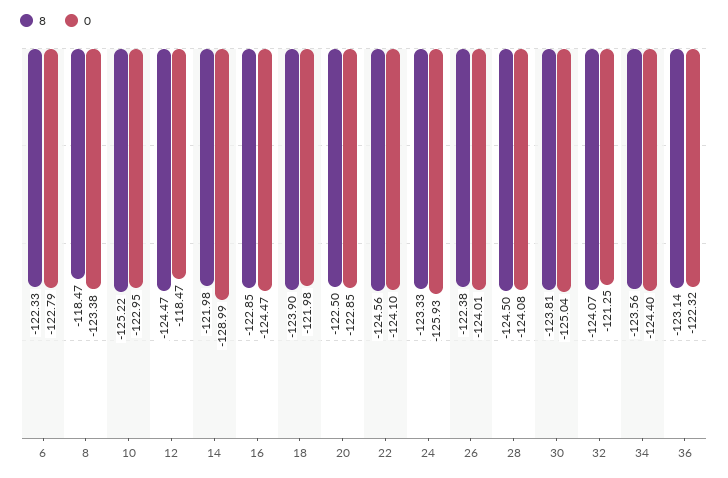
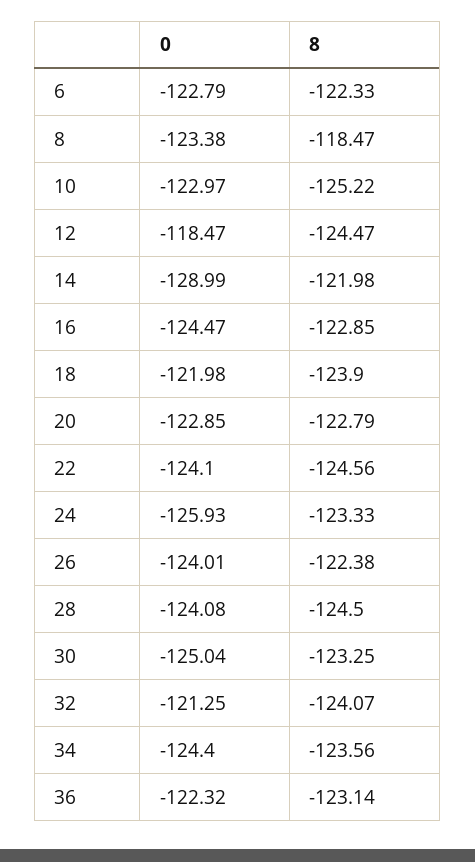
  {
    "8": {
      "6": -122.33,
      "8": -118.47,
      "10": -125.22,
      "12": -124.47,
      "14": -121.98,
      "16": -122.85,
      "18": -123.9,
-     "20": -122.5,
+     "20": -122.79,
      "22": -124.56,
      "24": -123.33,
      "26": -122.38,
      "28": -124.5,
-     "30": -123.81,
+     "30": -123.25,
      "32": -124.07,
      "34": -123.56,
      "36": -123.14
    },
    "0": {
      "6": -122.79,
      "8": -123.38,
-     "10": -122.95,
+     "10": -122.97,
      "12": -118.47,
      "14": -128.99,
      "16": -124.47,
      "18": -121.98,
      "20": -122.85,
      "22": -124.1,
      "24": -125.93,
      "26": -124.01,
      "28": -124.08,
      "30": -125.04,
      "32": -121.25,
      "34": -124.4,
      "36": -122.32
    }
  }

